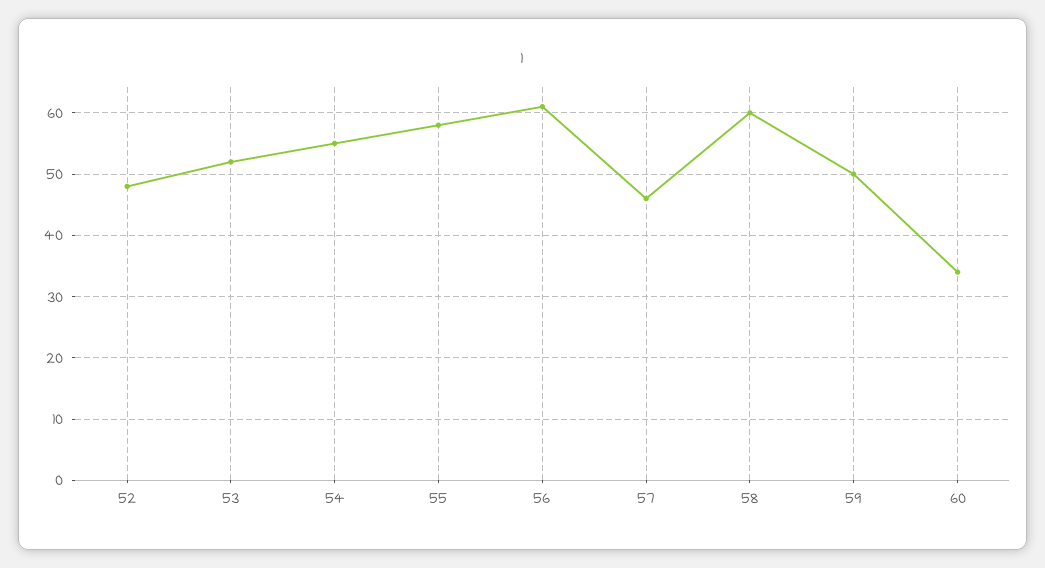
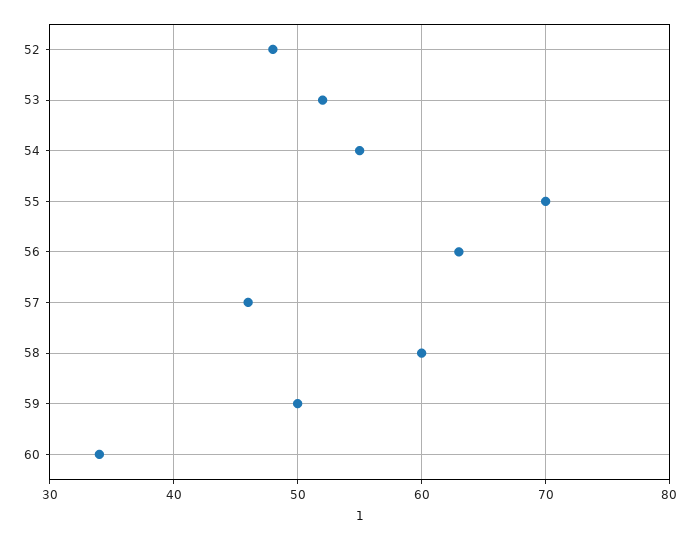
  {
    "52": 48,
    "53": 52,
    "54": 55,
-   "55": 58,
+   "55": 70,
-   "56": 61,
+   "56": 63,
    "57": 46,
    "58": 60,
    "59": 50,
    "60": 34
  }

